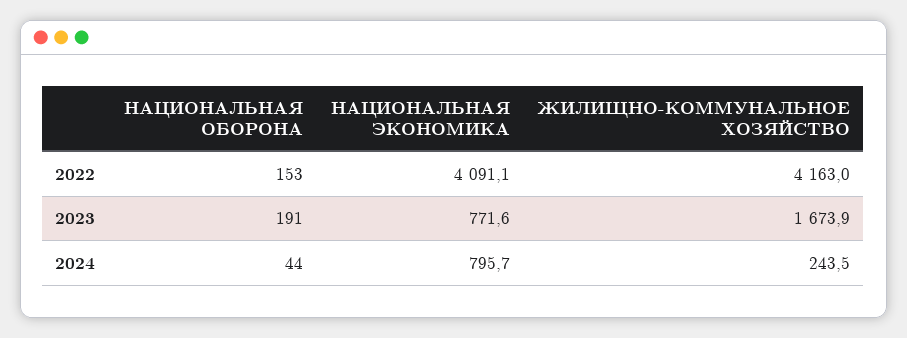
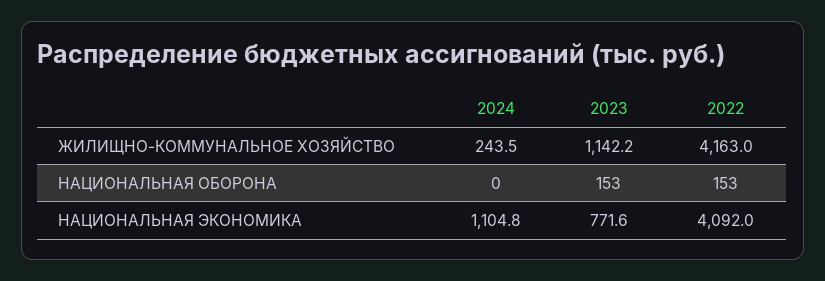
  {
    "НАЦИОНАЛЬНАЯ ОБОРОНА": {
      "2022": 153,
-     "2023": 191,
+     "2023": 153,
-     "2024": 44
+     "2024": 0
    },
    "НАЦИОНАЛЬНАЯ ЭКОНОМИКА": {
-     "2022": 4091.1,
+     "2022": 4092,
      "2023": 771.6,
-     "2024": 795.7
+     "2024": 1104.8
    },
    "ЖИЛИЩНО-КОММУНАЛЬНОЕ ХОЗЯЙСТВО": {
      "2022": 4163,
-     "2023": 1673.9,
+     "2023": 1142.2,
      "2024": 243.5
    }
  }

